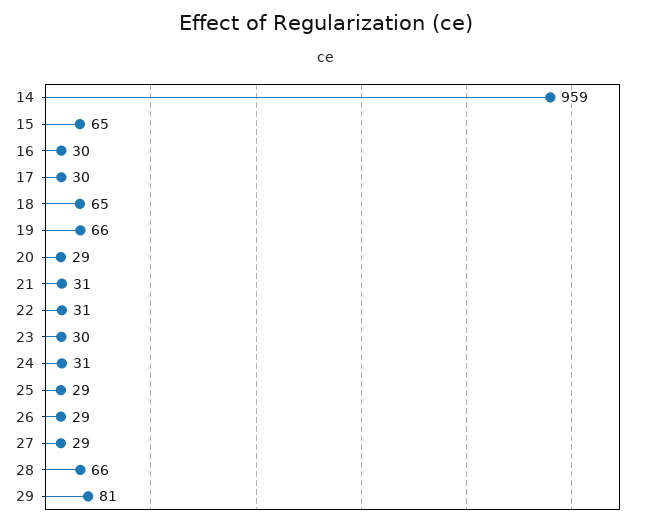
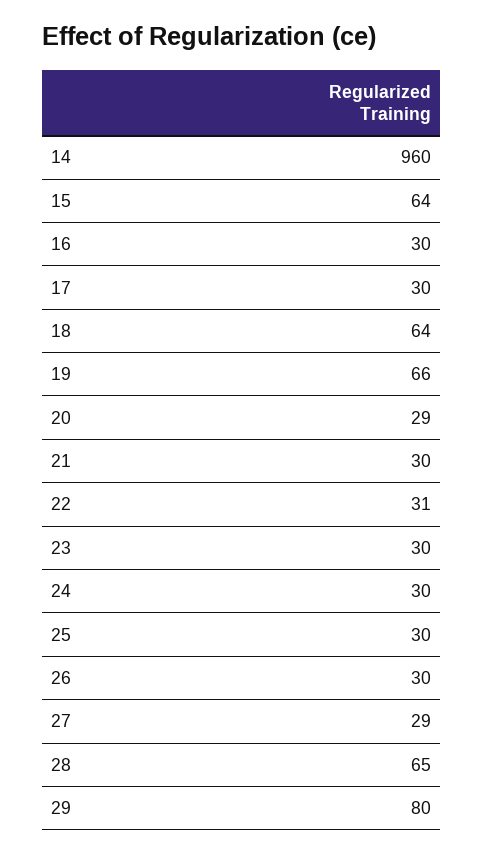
  {
-   "14": 959,
+   "14": 960,
-   "15": 65,
+   "15": 64,
    "16": 30,
    "17": 30,
-   "18": 65,
+   "18": 64,
    "19": 66,
    "20": 29,
-   "21": 31,
+   "21": 30,
    "22": 31,
    "23": 30,
-   "24": 31,
+   "24": 30,
-   "25": 29,
+   "25": 30,
-   "26": 29,
+   "26": 30,
    "27": 29,
-   "28": 66,
+   "28": 65,
-   "29": 81
+   "29": 80
  }

